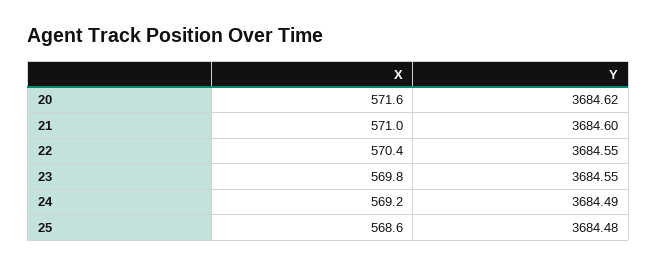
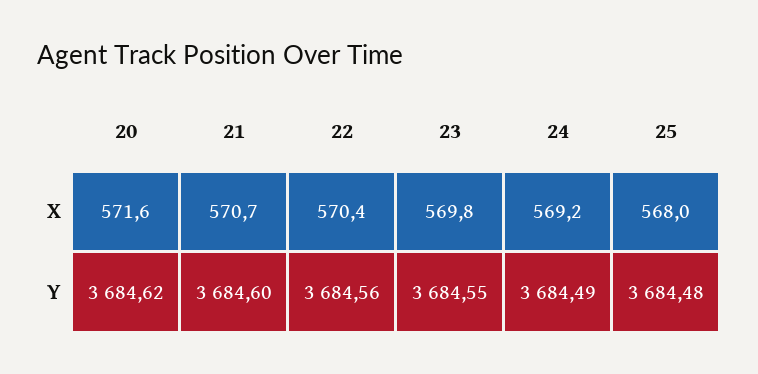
  {
    "X": {
      "20": 571.6,
-     "21": 571,
+     "21": 570.7,
      "22": 570.4,
      "23": 569.8,
      "24": 569.2,
-     "25": 568.6
+     "25": 568
    },
    "Y": {
      "20": 3684.62,
      "21": 3684.6,
-     "22": 3684.55,
+     "22": 3684.56,
      "23": 3684.55,
      "24": 3684.49,
      "25": 3684.48
    }
  }

